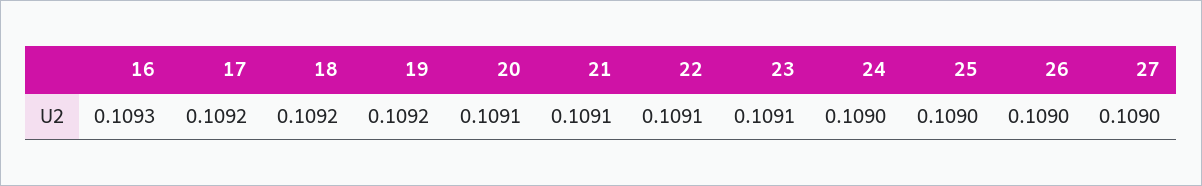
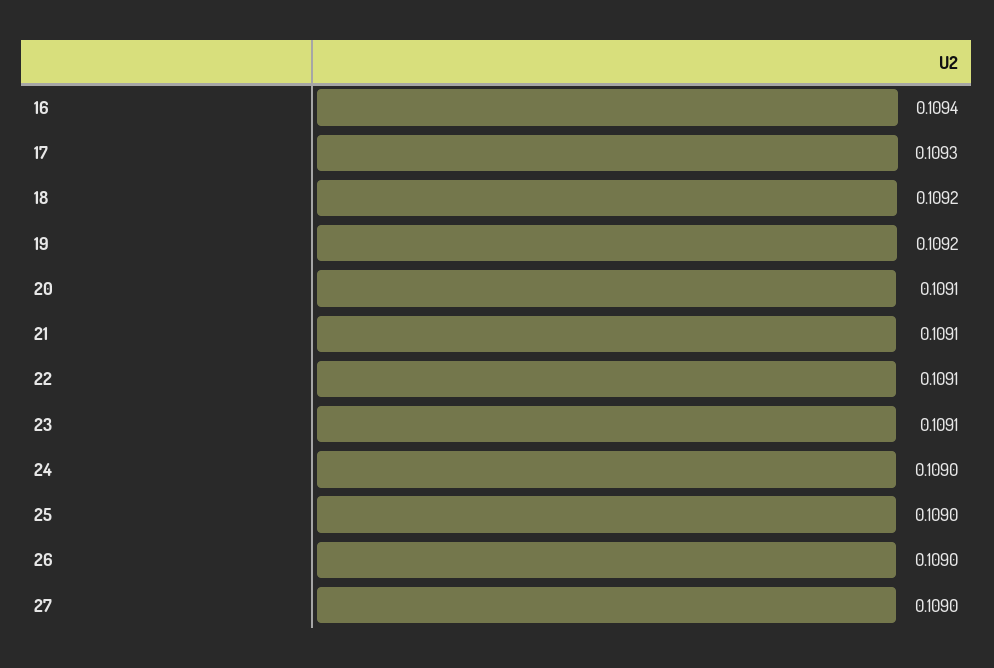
  {
-   "16": 0.1093,
+   "16": 0.1094,
-   "17": 0.1092,
+   "17": 0.1093,
    "18": 0.1092,
    "19": 0.1092,
    "20": 0.1091,
    "21": 0.1091,
    "22": 0.1091,
    "23": 0.1091,
    "24": 0.109,
    "25": 0.109,
    "26": 0.109,
    "27": 0.109
  }

